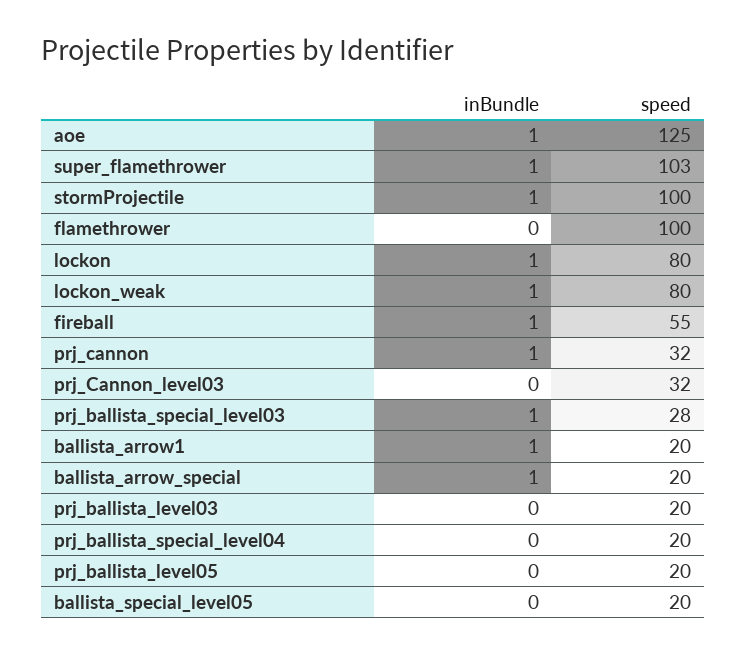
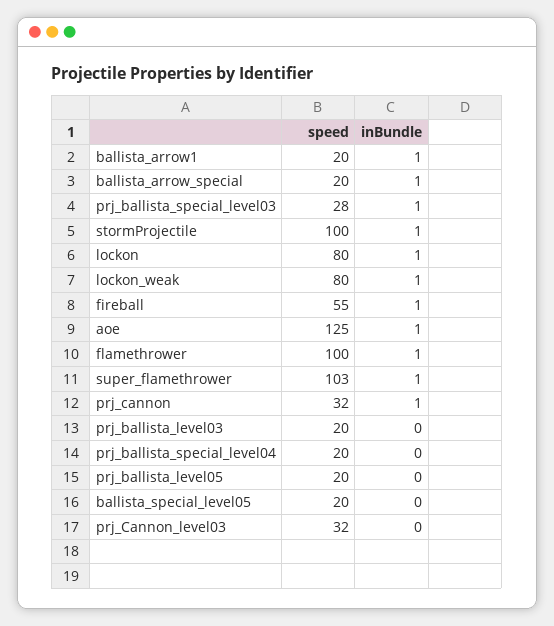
  {
    "inBundle": {
      "aoe": 1,
      "super_flamethrower": 1,
      "stormProjectile": 1,
-     "flamethrower": 0,
+     "flamethrower": 1,
      "lockon": 1,
      "lockon_weak": 1,
      "fireball": 1,
      "prj_cannon": 1,
      "prj_Cannon_level03": 0,
      "prj_ballista_special_level03": 1,
      "ballista_arrow1": 1,
      "ballista_arrow_special": 1,
      "prj_ballista_level03": 0,
      "prj_ballista_special_level04": 0,
      "prj_ballista_level05": 0,
      "ballista_special_level05": 0
    },
    "speed": {
      "aoe": 125,
      "super_flamethrower": 103,
      "stormProjectile": 100,
      "flamethrower": 100,
      "lockon": 80,
      "lockon_weak": 80,
      "fireball": 55,
      "prj_cannon": 32,
      "prj_Cannon_level03": 32,
      "prj_ballista_special_level03": 28,
      "ballista_arrow1": 20,
      "ballista_arrow_special": 20,
      "prj_ballista_level03": 20,
      "prj_ballista_special_level04": 20,
      "prj_ballista_level05": 20,
      "ballista_special_level05": 20
    }
  }

